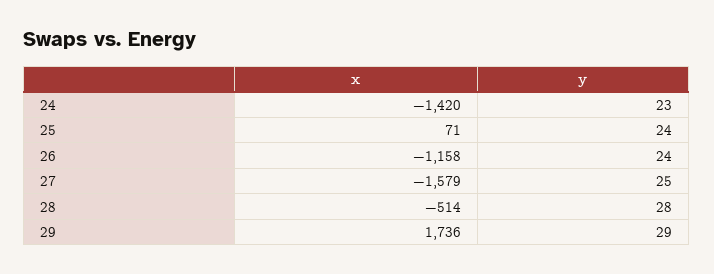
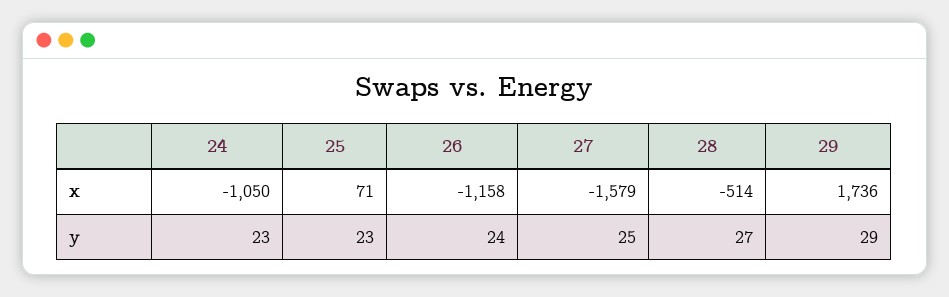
  {
    "x": {
-     "24": -1420,
+     "24": -1050,
      "25": 71,
      "26": -1158,
      "27": -1579,
      "28": -514,
      "29": 1736
    },
    "y": {
      "24": 23,
-     "25": 24,
+     "25": 23,
      "26": 24,
      "27": 25,
-     "28": 28,
+     "28": 27,
      "29": 29
    }
  }

